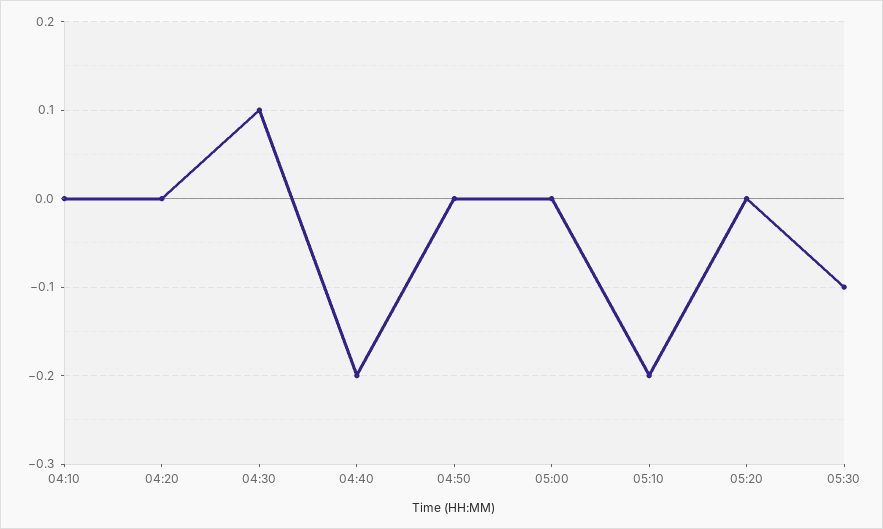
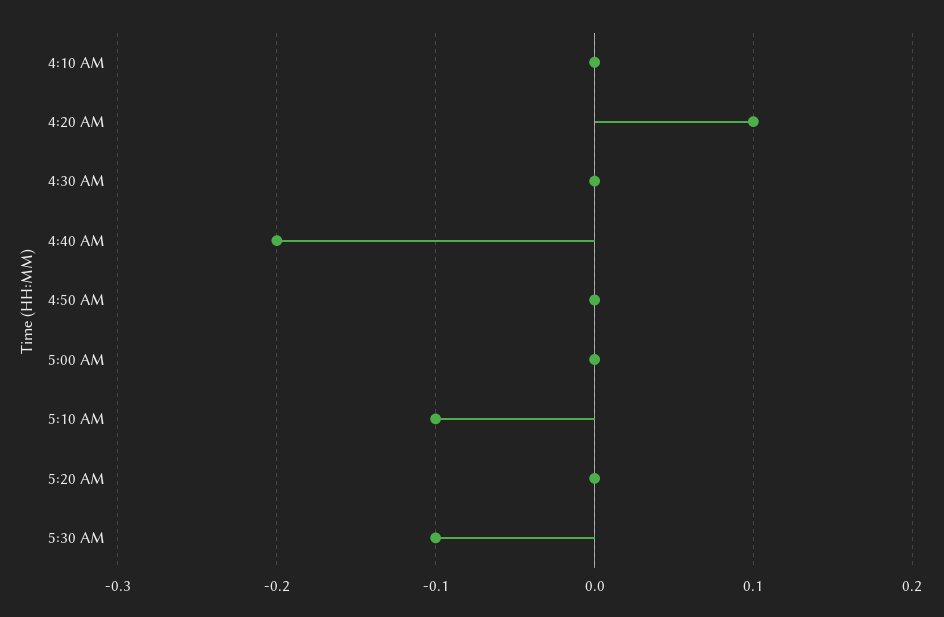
  {
    "04:10": 0,
-   "04:20": 0,
+   "04:20": 0.1,
-   "04:30": 0.1,
+   "04:30": 0,
    "04:40": -0.2,
    "04:50": 0,
    "05:00": 0,
-   "05:10": -0.2,
+   "05:10": -0.1,
    "05:20": 0,
    "05:30": -0.1
  }

